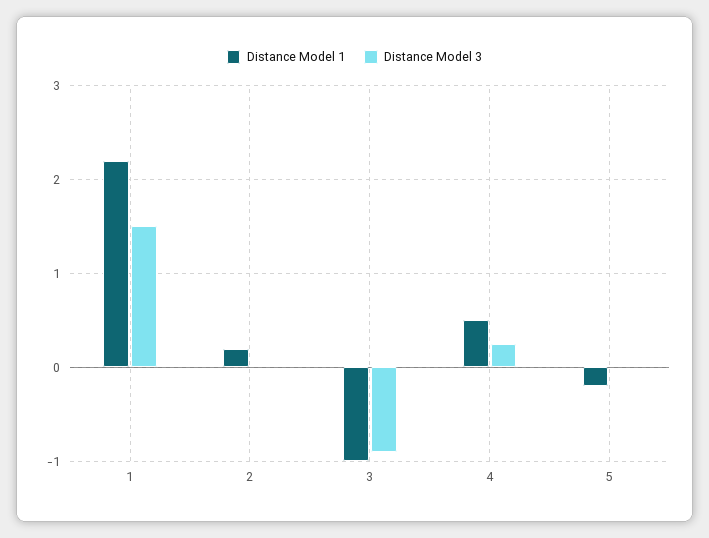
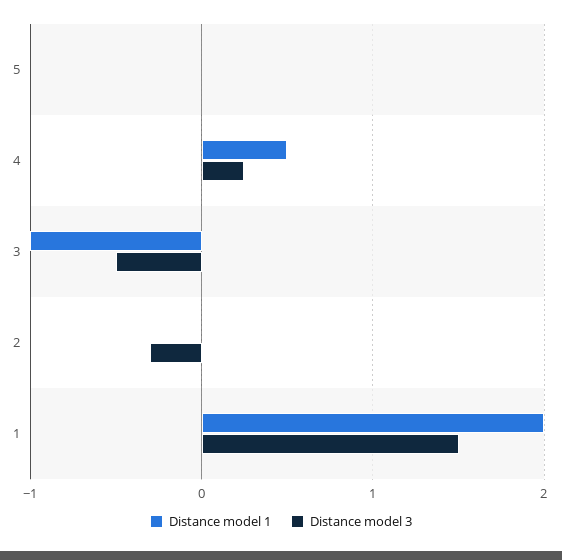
  {
    "Distance Model 1": {
-     "1": 2.2,
+     "1": 2,
-     "2": 0.2,
+     "2": 0,
      "3": -1,
      "4": 0.5,
-     "5": -0.2
+     "5": 0
    },
    "Distance Model 3": {
      "1": 1.5,
-     "2": 0,
+     "2": -0.3,
-     "3": -0.9,
+     "3": -0.5,
      "4": 0.3,
      "5": 0
    }
  }

